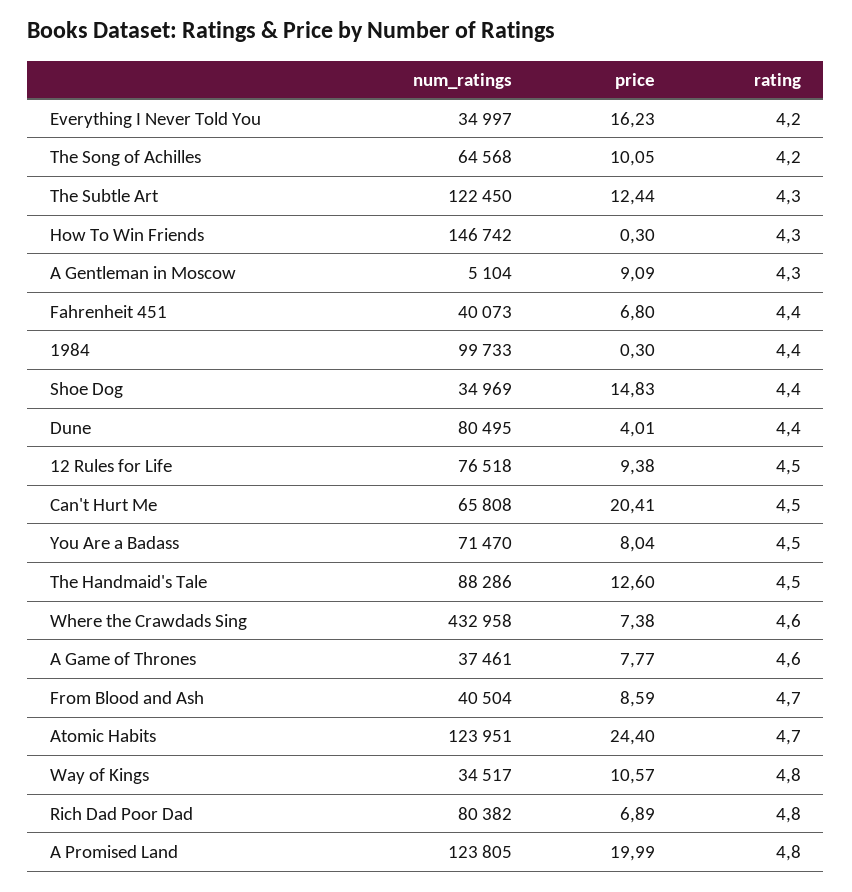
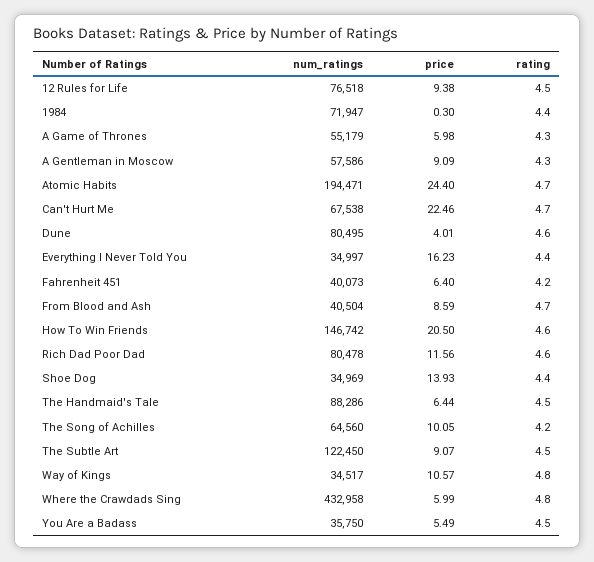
  {
    "num_ratings": {
      "Everything I Never Told You": 34997,
-     "The Song of Achilles": 64568,
+     "The Song of Achilles": 64560,
      "The Subtle Art": 122450,
      "How To Win Friends": 146742,
-     "A Gentleman in Moscow": 5104,
+     "A Gentleman in Moscow": 57586,
      "Fahrenheit 451": 40073,
-     "1984": 99733,
+     "1984": 71947,
      "Shoe Dog": 34969,
      "Dune": 80495,
      "12 Rules for Life": 76518,
-     "Can't Hurt Me": 65808,
+     "Can't Hurt Me": 67538,
-     "You Are a Badass": 71470,
+     "You Are a Badass": 35750,
      "The Handmaid's Tale": 88286,
      "Where the Crawdads Sing": 432958,
-     "A Game of Thrones": 37461,
+     "A Game of Thrones": 55179,
      "From Blood and Ash": 40504,
-     "Atomic Habits": 123951,
+     "Atomic Habits": 194471,
      "Way of Kings": 34517,
-     "Rich Dad Poor Dad": 80382,
+     "Rich Dad Poor Dad": 80478
-     "A Promised Land": 123805
    },
    "price": {
      "Everything I Never Told You": 16.23,
      "The Song of Achilles": 10.05,
-     "The Subtle Art": 12.44,
+     "The Subtle Art": 9.07,
-     "How To Win Friends": 0.3,
+     "How To Win Friends": 20.5,
      "A Gentleman in Moscow": 9.09,
-     "Fahrenheit 451": 6.8,
+     "Fahrenheit 451": 6.4,
      "1984": 0.3,
-     "Shoe Dog": 14.83,
+     "Shoe Dog": 13.93,
      "Dune": 4.01,
      "12 Rules for Life": 9.38,
-     "Can't Hurt Me": 20.41,
+     "Can't Hurt Me": 22.46,
-     "You Are a Badass": 8.04,
+     "You Are a Badass": 5.49,
-     "The Handmaid's Tale": 12.6,
+     "The Handmaid's Tale": 6.44,
-     "Where the Crawdads Sing": 7.38,
+     "Where the Crawdads Sing": 5.99,
-     "A Game of Thrones": 7.77,
+     "A Game of Thrones": 5.98,
      "From Blood and Ash": 8.59,
      "Atomic Habits": 24.4,
      "Way of Kings": 10.57,
-     "Rich Dad Poor Dad": 6.89,
+     "Rich Dad Poor Dad": 11.56
-     "A Promised Land": 19.99
    },
    "rating": {
-     "Everything I Never Told You": 4.2,
+     "Everything I Never Told You": 4.4,
      "The Song of Achilles": 4.2,
-     "The Subtle Art": 4.3,
+     "The Subtle Art": 4.5,
-     "How To Win Friends": 4.3,
+     "How To Win Friends": 4.6,
      "A Gentleman in Moscow": 4.3,
-     "Fahrenheit 451": 4.4,
+     "Fahrenheit 451": 4.2,
      "1984": 4.4,
      "Shoe Dog": 4.4,
-     "Dune": 4.4,
+     "Dune": 4.6,
      "12 Rules for Life": 4.5,
-     "Can't Hurt Me": 4.5,
+     "Can't Hurt Me": 4.7,
      "You Are a Badass": 4.5,
      "The Handmaid's Tale": 4.5,
-     "Where the Crawdads Sing": 4.6,
+     "Where the Crawdads Sing": 4.8,
-     "A Game of Thrones": 4.6,
+     "A Game of Thrones": 4.3,
      "From Blood and Ash": 4.7,
      "Atomic Habits": 4.7,
      "Way of Kings": 4.8,
-     "Rich Dad Poor Dad": 4.8,
+     "Rich Dad Poor Dad": 4.6
-     "A Promised Land": 4.8
    }
  }

